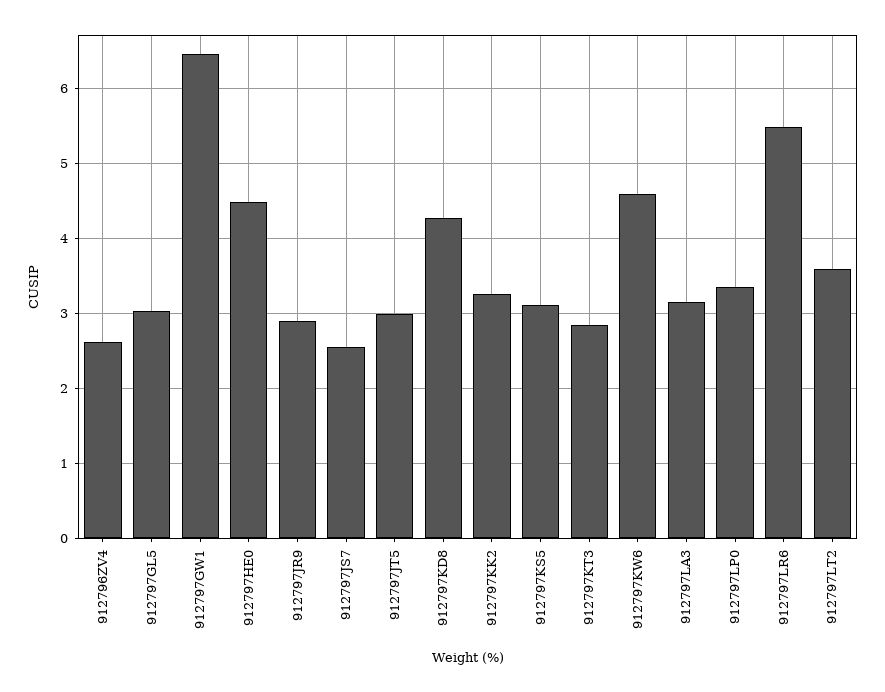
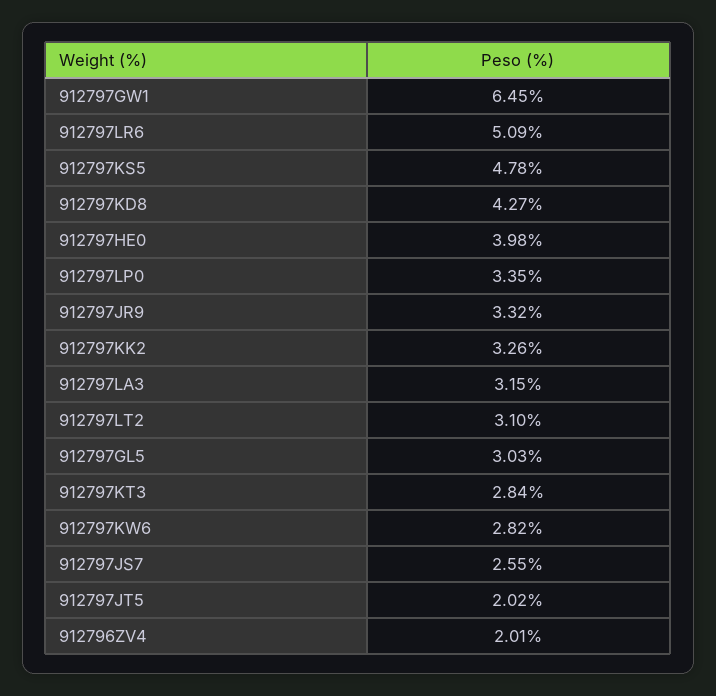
  {
-   "912796ZV4": 2.6,
+   "912796ZV4": 2.01,
    "912797GL5": 3.03,
    "912797GW1": 6.45,
-   "912797HE0": 4.5,
+   "912797HE0": 3.98,
-   "912797JR9": 2.9,
+   "912797JR9": 3.32,
    "912797JS7": 2.55,
-   "912797JT5": 3,
+   "912797JT5": 2.02,
    "912797KD8": 4.27,
    "912797KK2": 3.26,
-   "912797KS5": 3.1,
+   "912797KS5": 4.78,
    "912797KT3": 2.84,
-   "912797KW6": 4.6,
+   "912797KW6": 2.82,
    "912797LA3": 3.15,
    "912797LP0": 3.35,
-   "912797LR6": 5.5,
+   "912797LR6": 5.09,
-   "912797LT2": 3.6
+   "912797LT2": 3.1
  }

